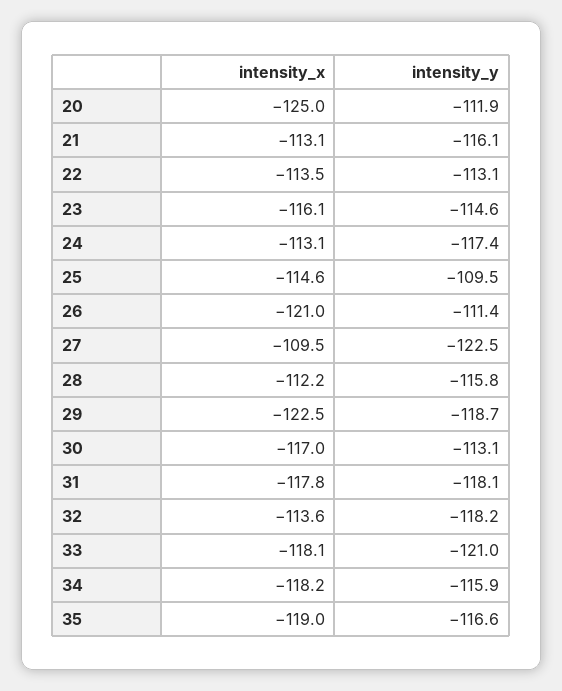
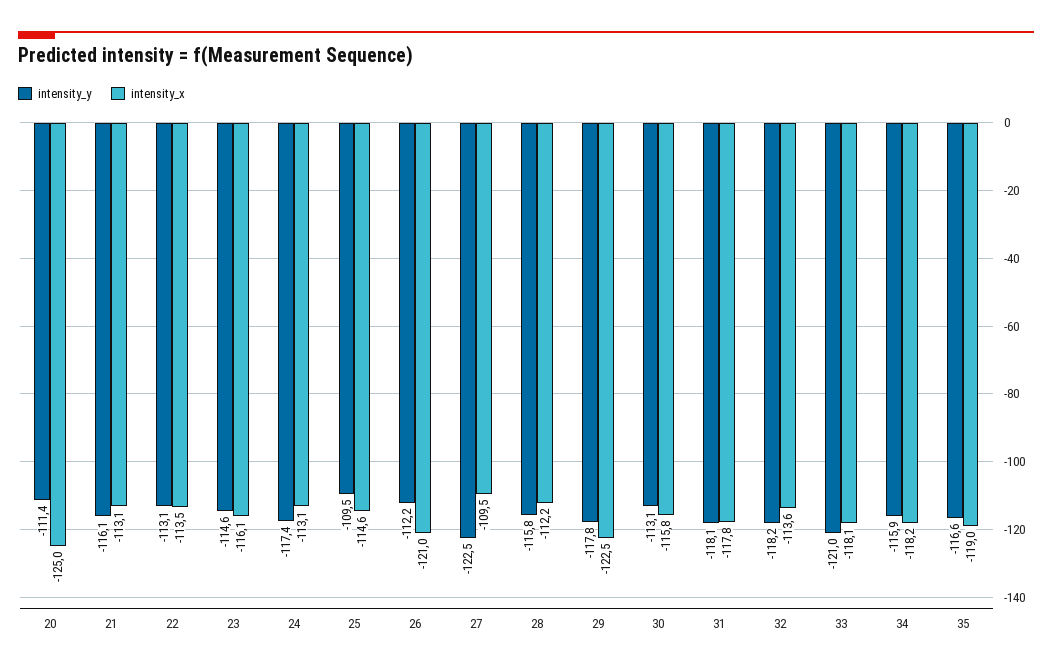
  {
    "intensity_x": {
      "20": -125,
      "21": -113.1,
      "22": -113.5,
      "23": -116.1,
      "24": -113.1,
      "25": -114.6,
      "26": -121,
      "27": -109.5,
      "28": -112.2,
      "29": -122.5,
-     "30": -117,
+     "30": -115.8,
      "31": -117.8,
      "32": -113.6,
      "33": -118.1,
      "34": -118.2,
      "35": -119
    },
    "intensity_y": {
-     "20": -111.9,
+     "20": -111.4,
      "21": -116.1,
      "22": -113.1,
      "23": -114.6,
      "24": -117.4,
      "25": -109.5,
-     "26": -111.4,
+     "26": -112.2,
      "27": -122.5,
      "28": -115.8,
-     "29": -118.7,
+     "29": -117.8,
      "30": -113.1,
      "31": -118.1,
      "32": -118.2,
      "33": -121,
      "34": -115.9,
      "35": -116.6
    }
  }

